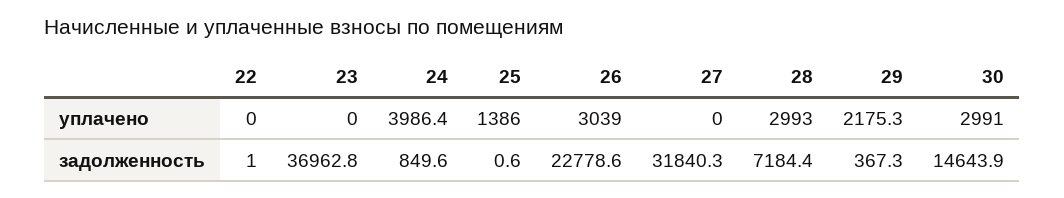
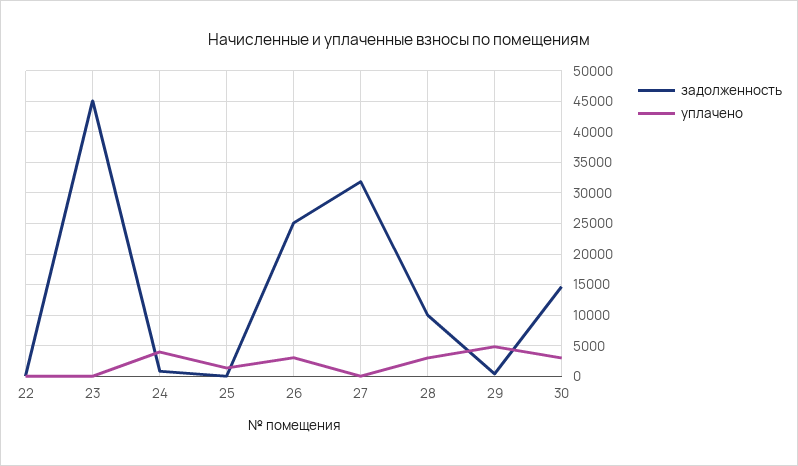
  {
    "уплачено": {
      "22": 0,
      "23": 0,
      "24": 3986.4,
      "25": 1386,
      "26": 3039,
      "27": 0,
      "28": 2993,
-     "29": 2175.3,
+     "29": 5000,
      "30": 2991
    },
    "задолженность": {
      "22": 1,
-     "23": 36962.8,
+     "23": 45000,
      "24": 849.6,
      "25": 0.6,
-     "26": 22778.6,
+     "26": 25000,
      "27": 31840.3,
-     "28": 7184.4,
+     "28": 10000,
      "29": 367.3,
      "30": 14643.9
    }
  }

